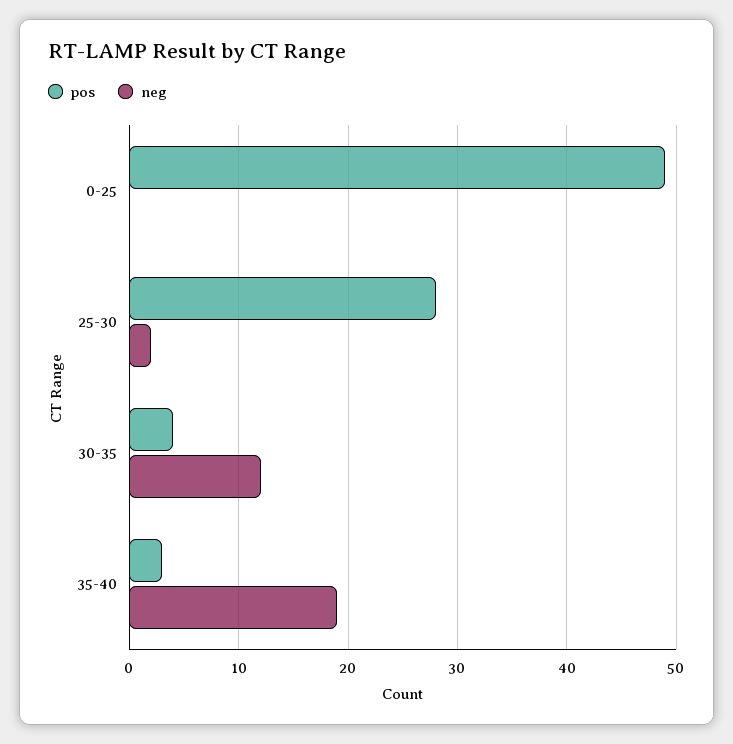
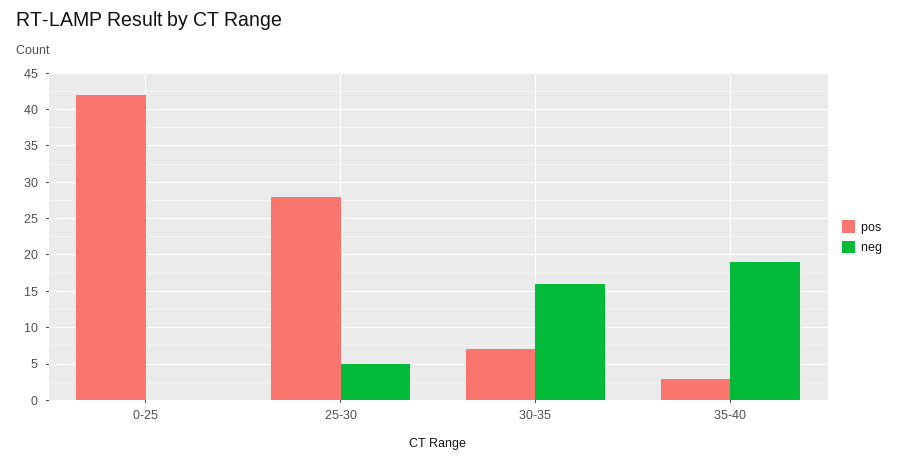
  {
    "pos": {
-     "0-25": 49,
+     "0-25": 42,
      "25-30": 28,
-     "30-35": 4,
+     "30-35": 7,
      "35-40": 3
    },
    "neg": {
      "0-25": 0,
-     "25-30": 2,
+     "25-30": 5,
-     "30-35": 12,
+     "30-35": 16,
      "35-40": 19
    }
  }

